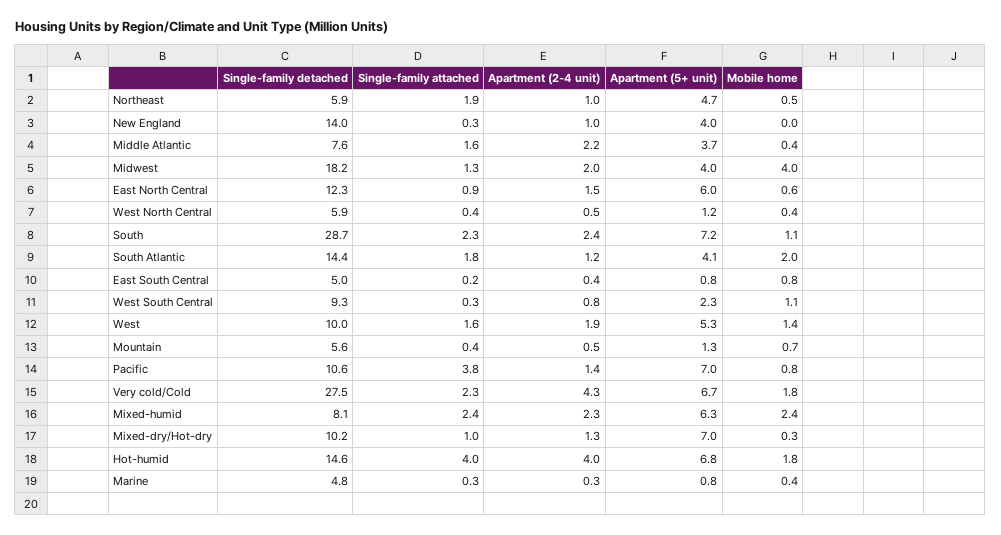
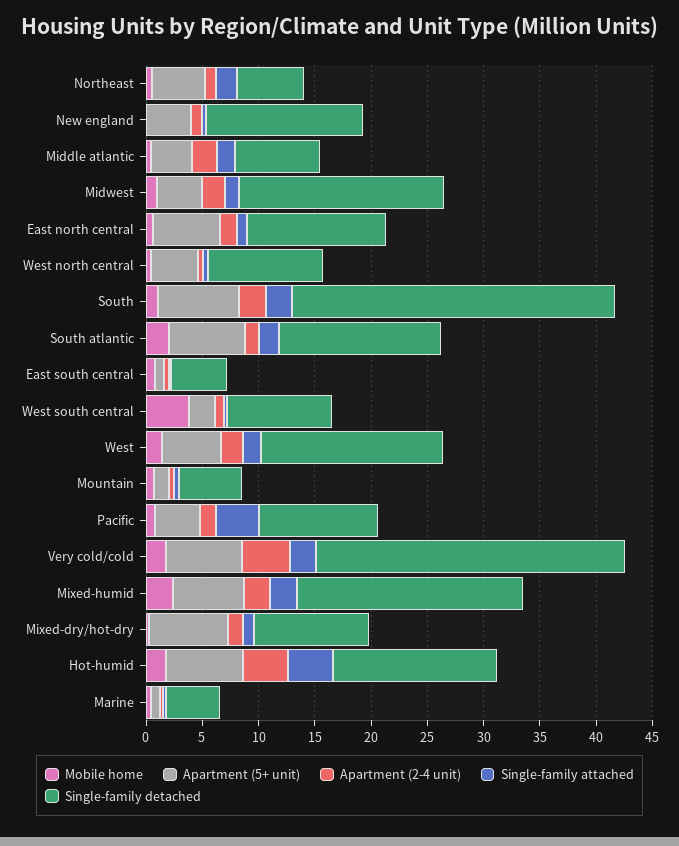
  {
    "Single-family detached": {
      "Northeast": 5.9,
      "New England": 14,
      "Middle Atlantic": 7.6,
      "Midwest": 18.2,
      "East North Central": 12.3,
-     "West North Central": 5.9,
+     "West North Central": 10,
      "South": 28.7,
      "South Atlantic": 14.4,
      "East South Central": 5,
      "West South Central": 9.3,
-     "West": 10,
+     "West": 16,
      "Mountain": 5.6,
      "Pacific": 10.6,
      "Very cold/Cold": 27.5,
-     "Mixed-humid": 8.1,
+     "Mixed-humid": 20,
      "Mixed-dry/Hot-dry": 10.2,
      "Hot-humid": 14.6,
      "Marine": 4.8
    },
    "Single-family attached": {
      "Northeast": 1.9,
      "New England": 0.3,
      "Middle Atlantic": 1.6,
      "Midwest": 1.3,
      "East North Central": 0.9,
      "West North Central": 0.4,
      "South": 2.3,
      "South Atlantic": 1.8,
      "East South Central": 0.2,
      "West South Central": 0.3,
      "West": 1.6,
      "Mountain": 0.4,
      "Pacific": 3.8,
      "Very cold/Cold": 2.3,
      "Mixed-humid": 2.4,
      "Mixed-dry/Hot-dry": 1,
      "Hot-humid": 4,
      "Marine": 0.3
    },
    "Apartment (2-4 unit)": {
      "Northeast": 1,
      "New England": 1,
      "Middle Atlantic": 2.2,
      "Midwest": 2,
      "East North Central": 1.5,
      "West North Central": 0.5,
      "South": 2.4,
      "South Atlantic": 1.2,
      "East South Central": 0.4,
      "West South Central": 0.8,
      "West": 1.9,
      "Mountain": 0.5,
      "Pacific": 1.4,
      "Very cold/Cold": 4.3,
      "Mixed-humid": 2.3,
      "Mixed-dry/Hot-dry": 1.3,
      "Hot-humid": 4,
      "Marine": 0.3
    },
    "Apartment (5+ unit)": {
      "Northeast": 4.7,
      "New England": 4,
      "Middle Atlantic": 3.7,
      "Midwest": 4,
      "East North Central": 6,
-     "West North Central": 1.2,
+     "West North Central": 4,
      "South": 7.2,
-     "South Atlantic": 4.1,
+     "South Atlantic": 7,
      "East South Central": 0.8,
      "West South Central": 2.3,
      "West": 5.3,
      "Mountain": 1.3,
-     "Pacific": 7,
+     "Pacific": 4,
      "Very cold/Cold": 6.7,
      "Mixed-humid": 6.3,
      "Mixed-dry/Hot-dry": 7,
      "Hot-humid": 6.8,
      "Marine": 0.8
    },
    "Mobile home": {
      "Northeast": 0.5,
      "New England": 0,
      "Middle Atlantic": 0.4,
-     "Midwest": 4,
+     "Midwest": 1,
      "East North Central": 0.6,
      "West North Central": 0.4,
      "South": 1.1,
      "South Atlantic": 2,
      "East South Central": 0.8,
-     "West South Central": 1.1,
+     "West South Central": 4,
      "West": 1.4,
      "Mountain": 0.7,
      "Pacific": 0.8,
      "Very cold/Cold": 1.8,
      "Mixed-humid": 2.4,
      "Mixed-dry/Hot-dry": 0.3,
      "Hot-humid": 1.8,
      "Marine": 0.4
    }
  }

